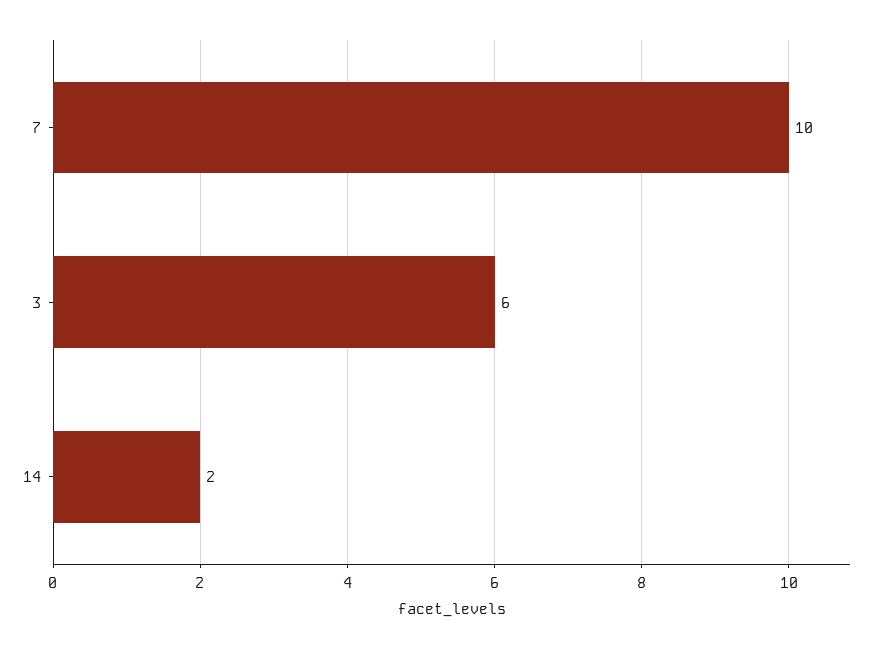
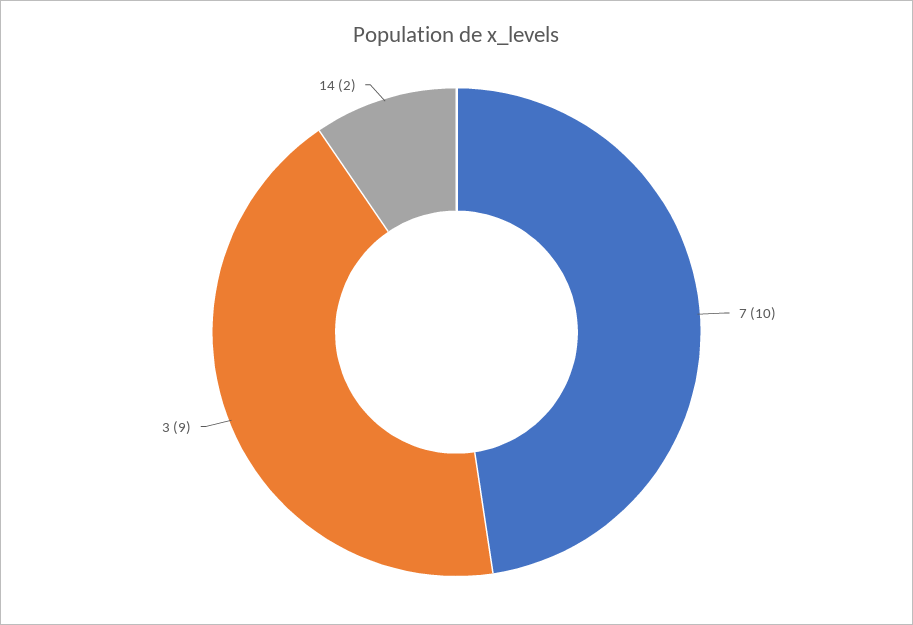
  {
    "7": 10,
-   "3": 6,
+   "3": 9,
    "14": 2
  }

